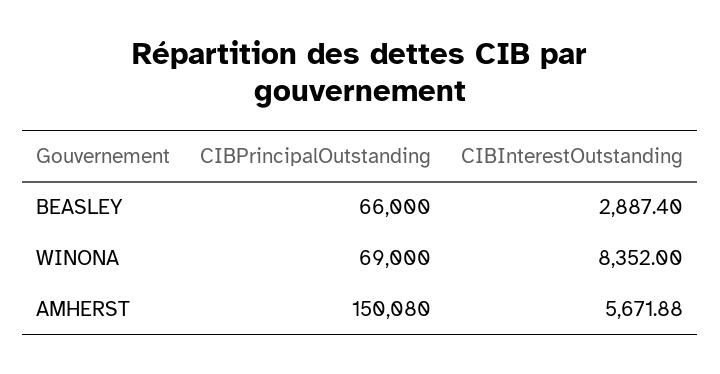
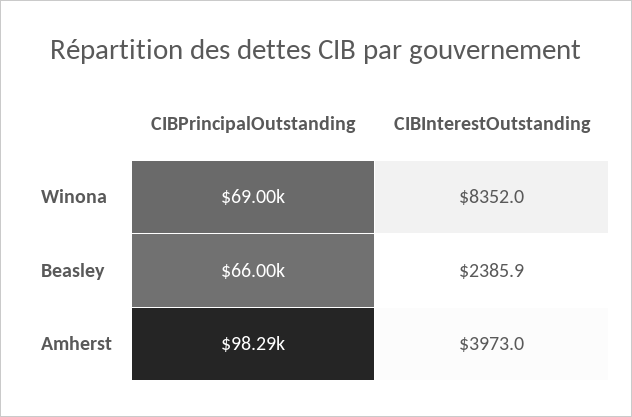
  {
    "CIBPrincipalOutstanding": {
      "BEASLEY": 66000,
      "WINONA": 69000,
-     "AMHERST": 150080
+     "AMHERST": 98290
    },
    "CIBInterestOutstanding": {
-     "BEASLEY": 2887.4,
+     "BEASLEY": 2385.9,
      "WINONA": 8352,
-     "AMHERST": 5671.88
+     "AMHERST": 3973
    }
  }

